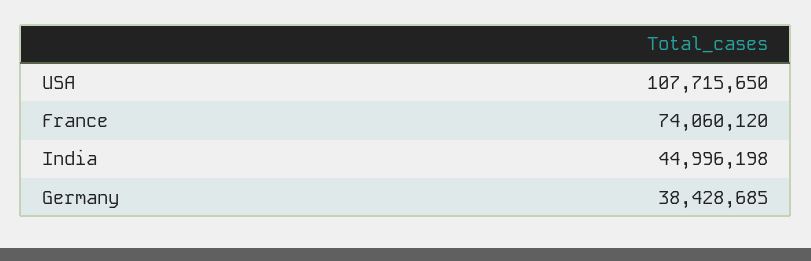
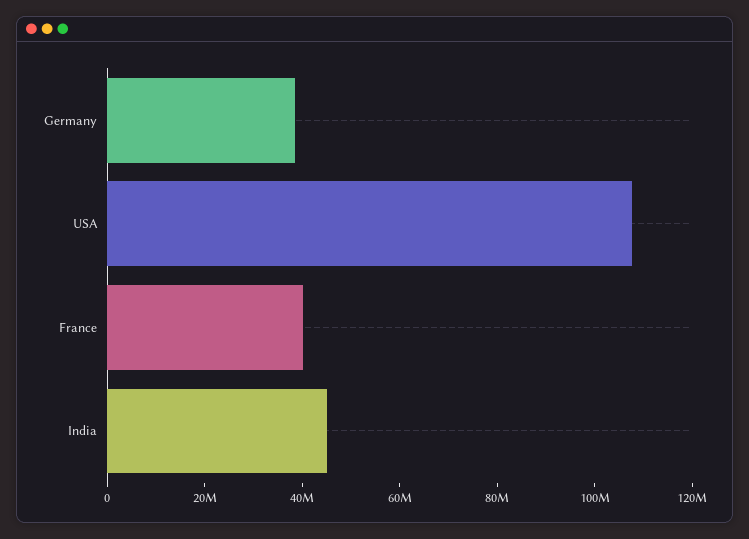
  {
    "USA": 107715650,
-   "France": 74060120,
+   "France": 40000000,
    "India": 44996198,
    "Germany": 38428685
  }

